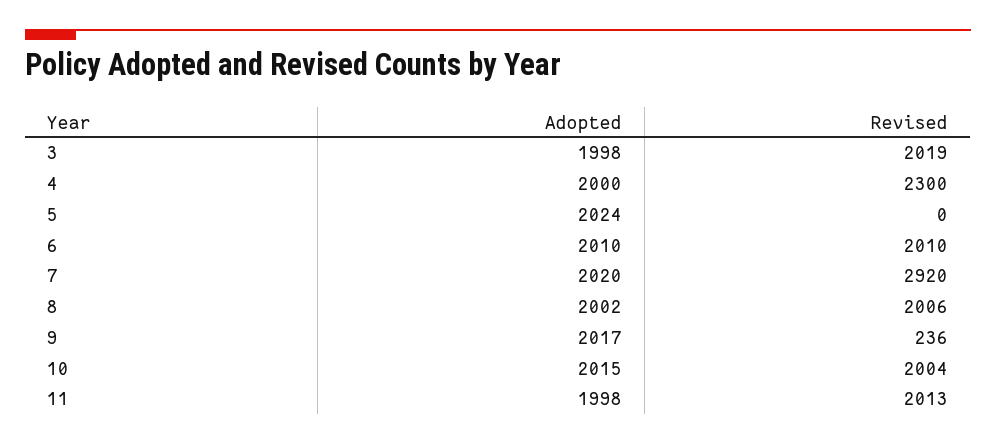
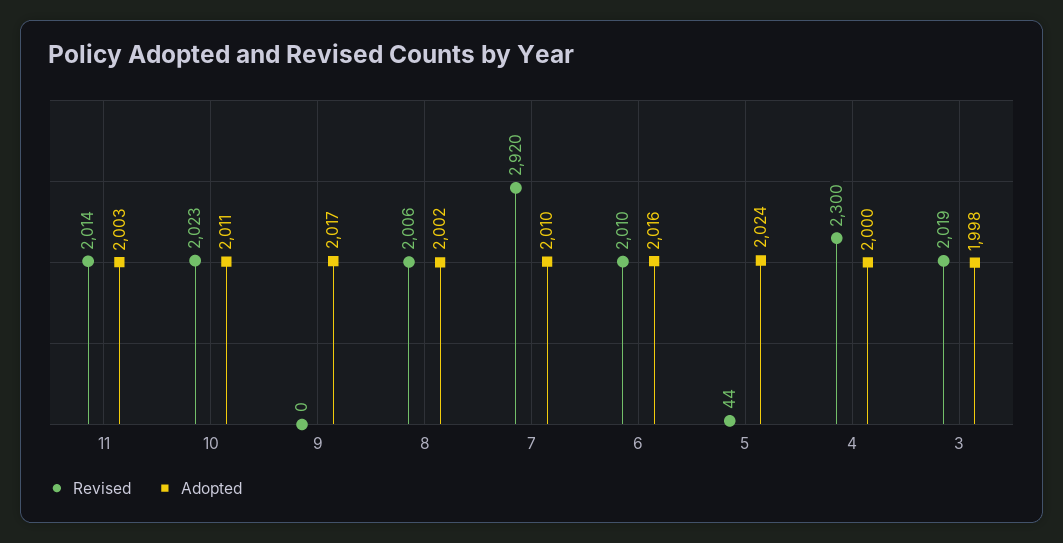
  {
    "Adopted": {
      "3": 1998,
      "4": 2000,
      "5": 2024,
-     "6": 2010,
+     "6": 2016,
-     "7": 2020,
+     "7": 2010,
      "8": 2002,
      "9": 2017,
-     "10": 2015,
+     "10": 2011,
-     "11": 1998
+     "11": 2003
    },
    "Revised": {
      "3": 2019,
      "4": 2300,
-     "5": 0,
+     "5": 44,
      "6": 2010,
      "7": 2920,
      "8": 2006,
-     "9": 236,
+     "9": 0,
-     "10": 2004,
+     "10": 2023,
-     "11": 2013
+     "11": 2014
    }
  }

